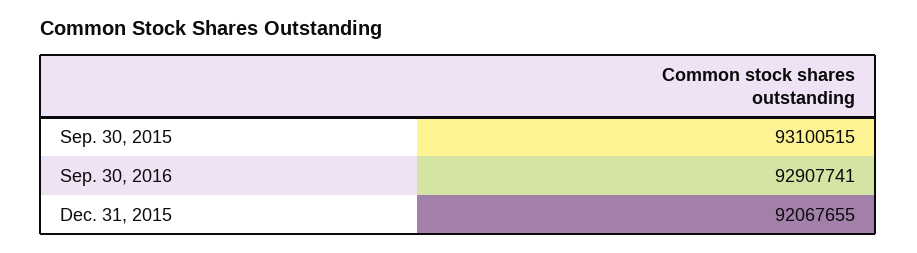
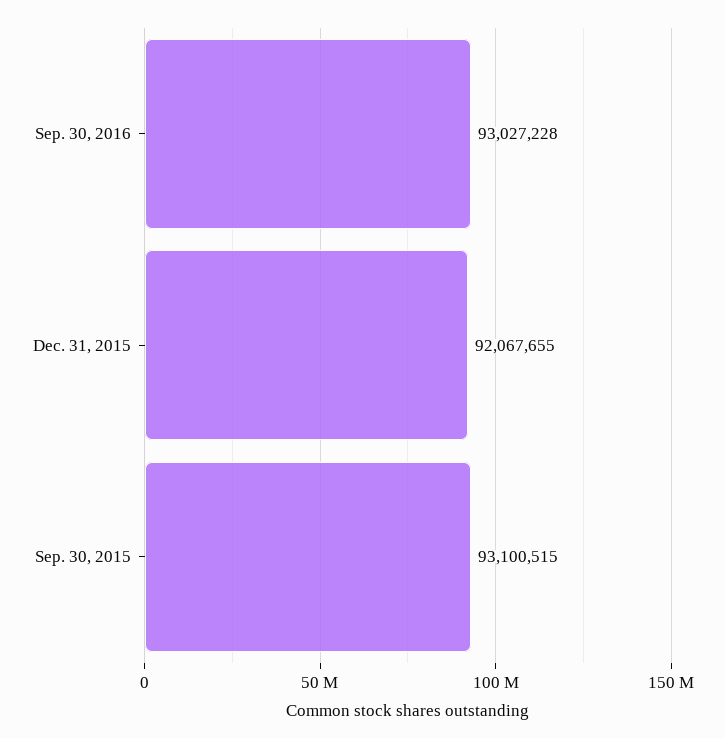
  {
    "Sep. 30, 2015": 93100515,
-   "Sep. 30, 2016": 92907741,
+   "Sep. 30, 2016": 93027228,
    "Dec. 31, 2015": 92067655
  }

